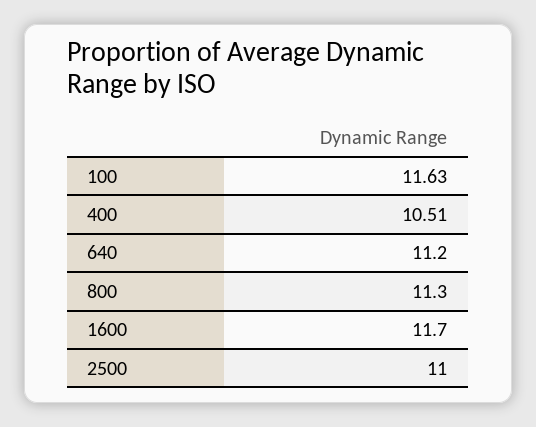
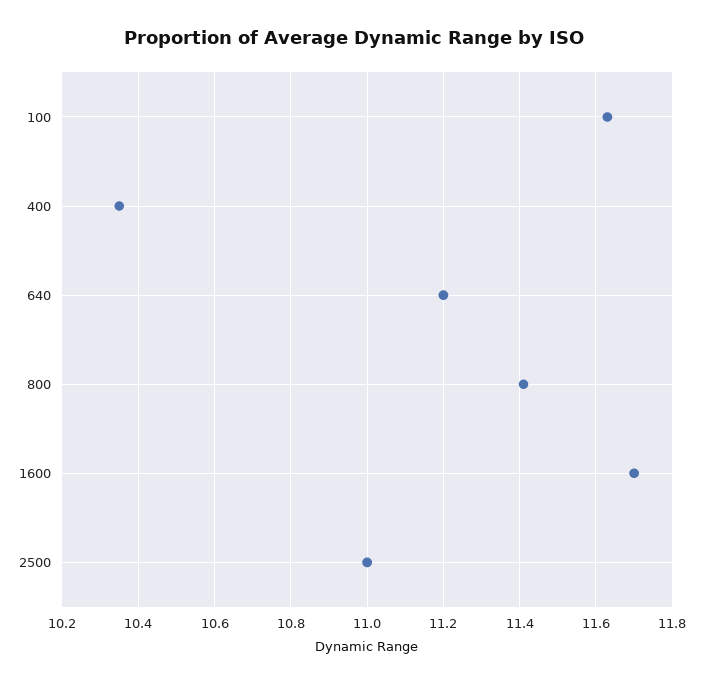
  {
    "100": 11.63,
-   "400": 10.51,
+   "400": 10.35,
    "640": 11.2,
-   "800": 11.3,
+   "800": 11.4,
    "1600": 11.7,
    "2500": 11
  }

